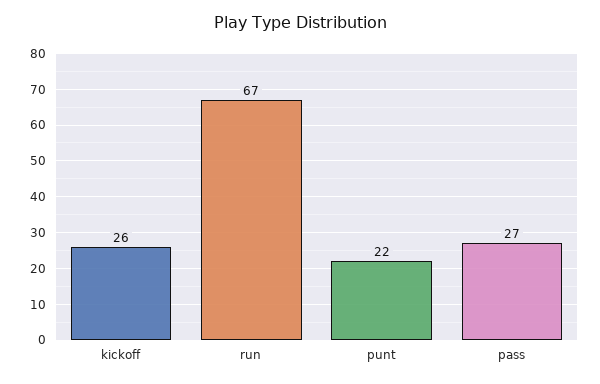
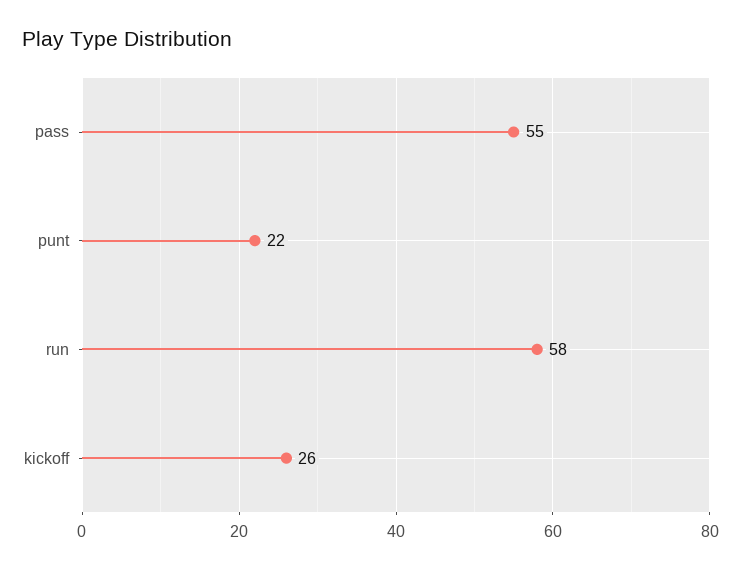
  {
    "kickoff": 26,
-   "run": 67,
+   "run": 58,
    "punt": 22,
-   "pass": 27
+   "pass": 55
  }

